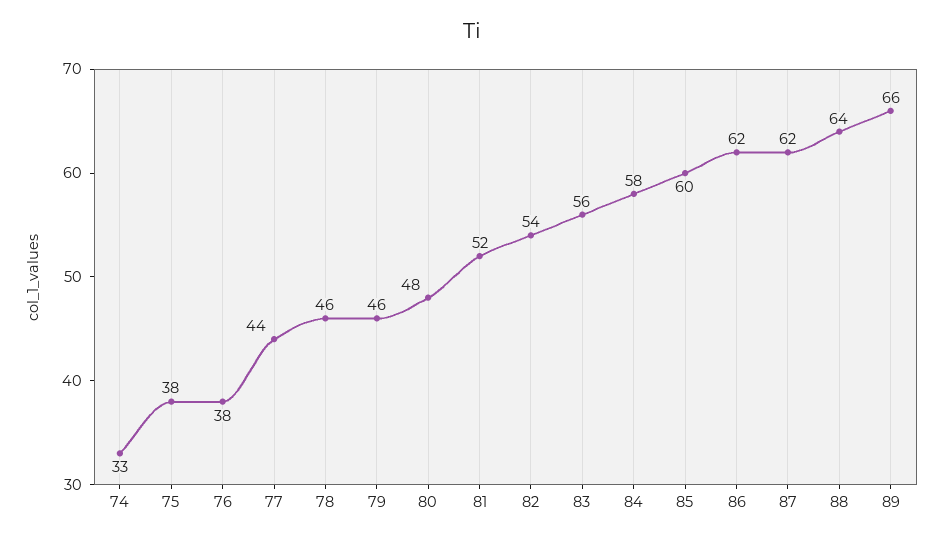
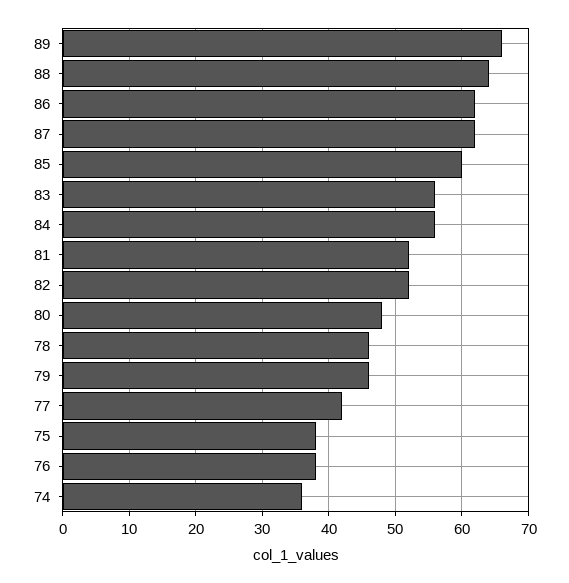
  {
-   "74": 33,
+   "74": 36,
    "75": 38,
    "76": 38,
-   "77": 44,
+   "77": 42,
    "78": 46,
    "79": 46,
    "80": 48,
    "81": 52,
-   "82": 54,
+   "82": 52,
    "83": 56,
-   "84": 58,
+   "84": 56,
    "85": 60,
    "86": 62,
    "87": 62,
    "88": 64,
    "89": 66
  }

